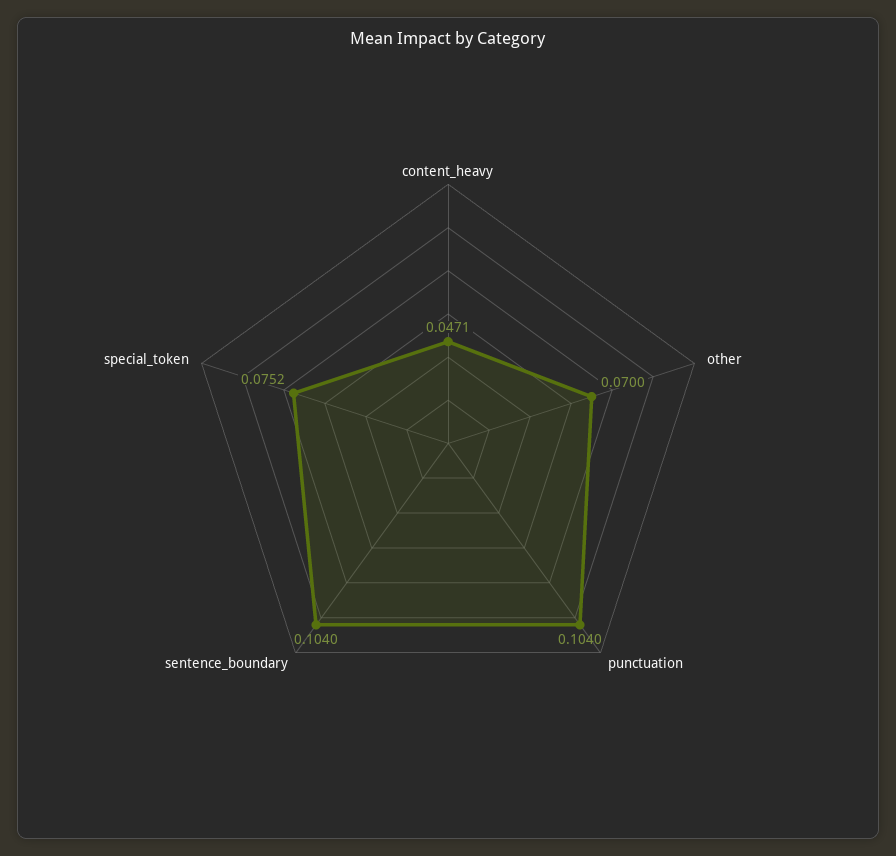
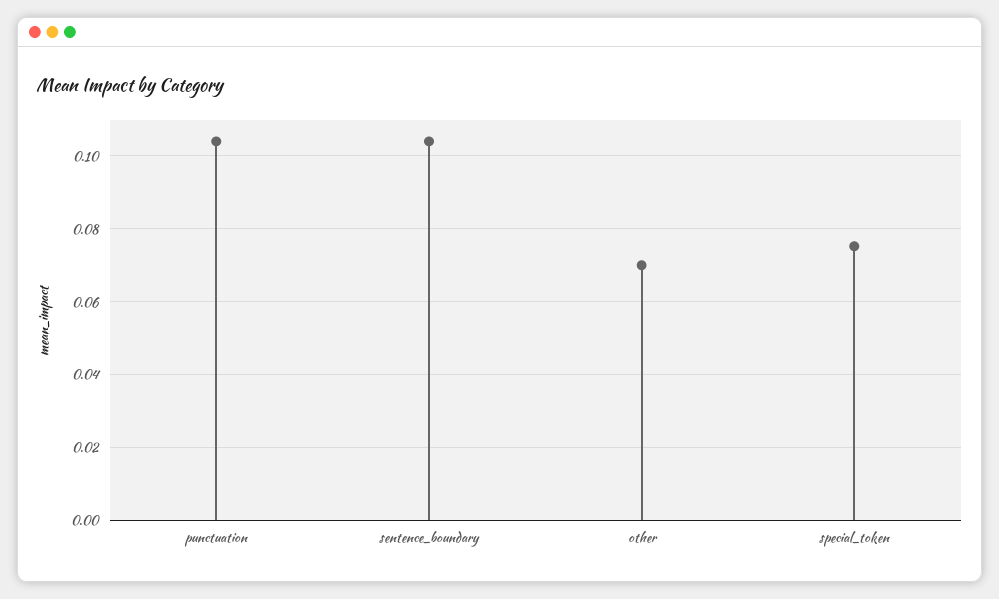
  {
-   "content_heavy": 0.0471,
    "other": 0.07,
    "punctuation": 0.104,
    "sentence_boundary": 0.104,
    "special_token": 0.0752
  }

